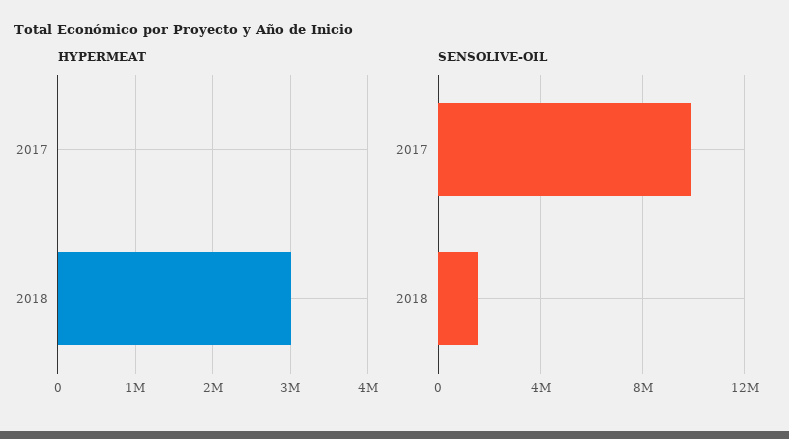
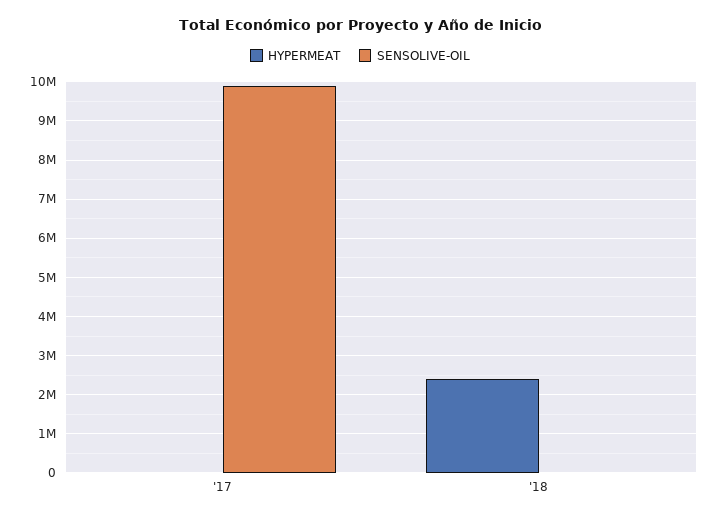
  {
    "HYPERMEAT": {
      "2017": 0,
-     "2018": 3000000
+     "2018": 2400000
    },
    "SENSOLIVE-OIL": {
      "2017": 10000000,
-     "2018": 1500000
+     "2018": 0
    }
  }

